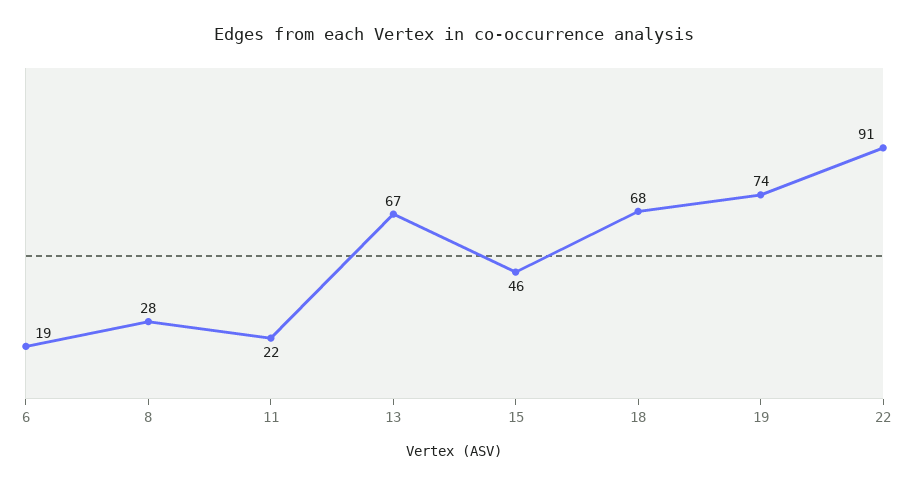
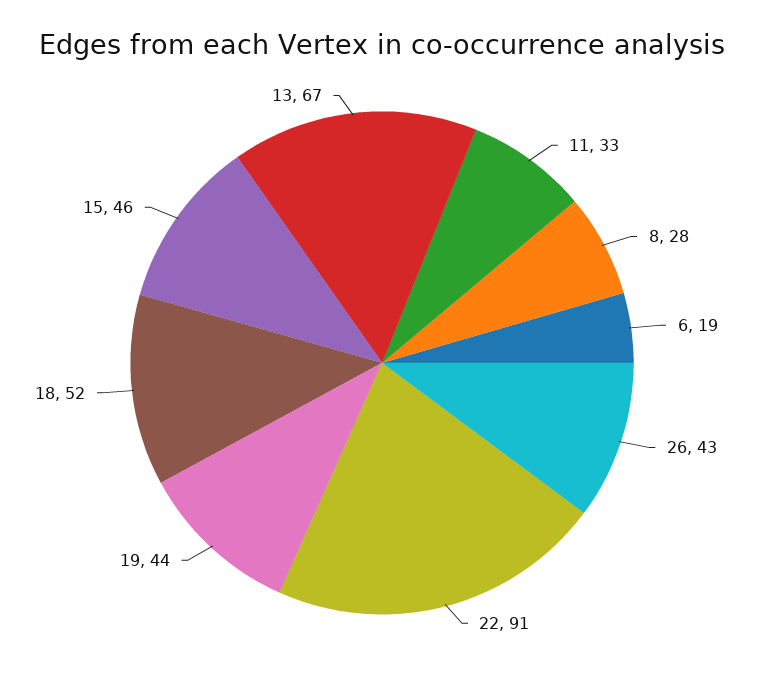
  {
    "6": 19,
    "8": 28,
-   "11": 22,
+   "11": 33,
    "13": 67,
    "15": 46,
-   "18": 68,
+   "18": 52,
-   "19": 74,
+   "19": 44,
-   "22": 91
+   "22": 91,
+   "26": 43
  }

